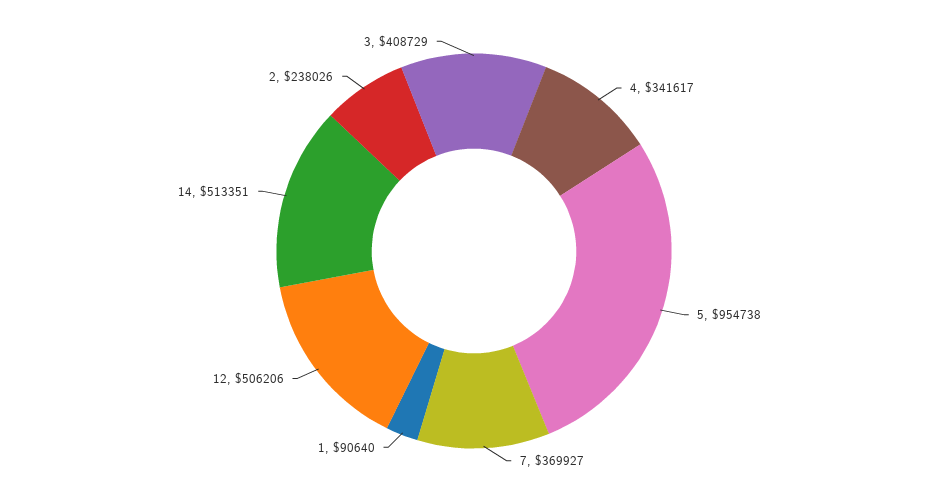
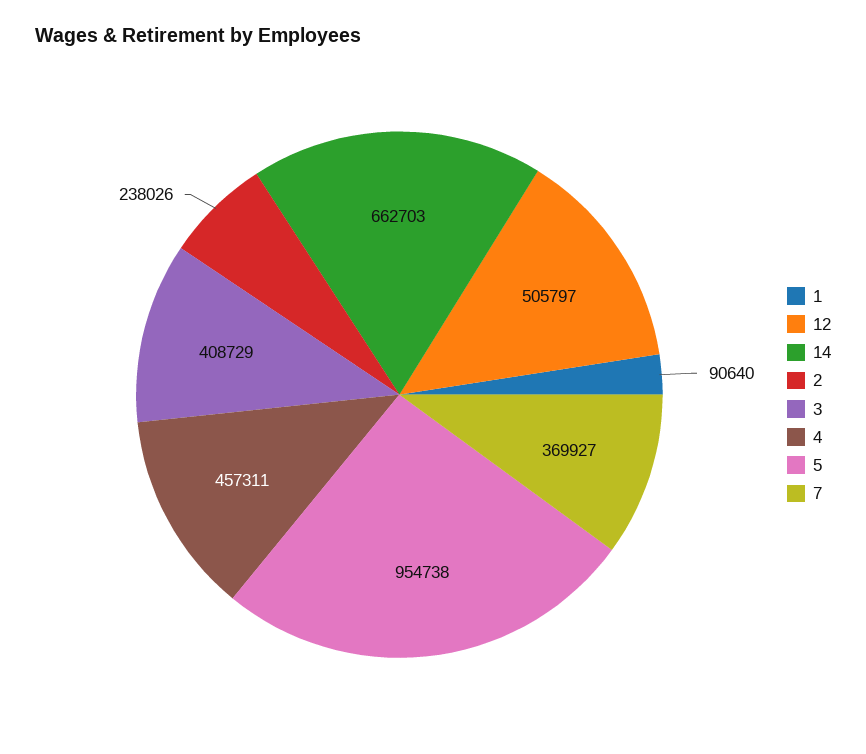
  {
-   "4": 341617,
+   "4": 457311,
    "5": 954738,
    "7": 369927,
    "1": 90640,
-   "12": 506206,
+   "12": 505797,
-   "14": 513351,
+   "14": 662703,
    "2": 238026,
    "3": 408729
  }

